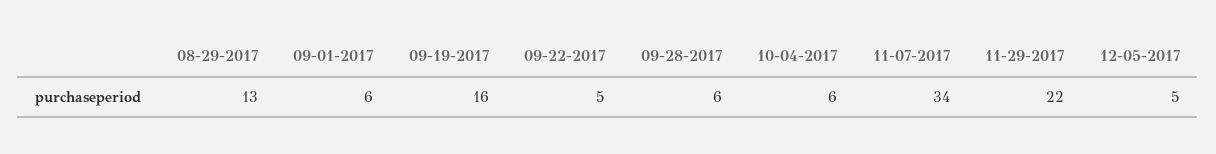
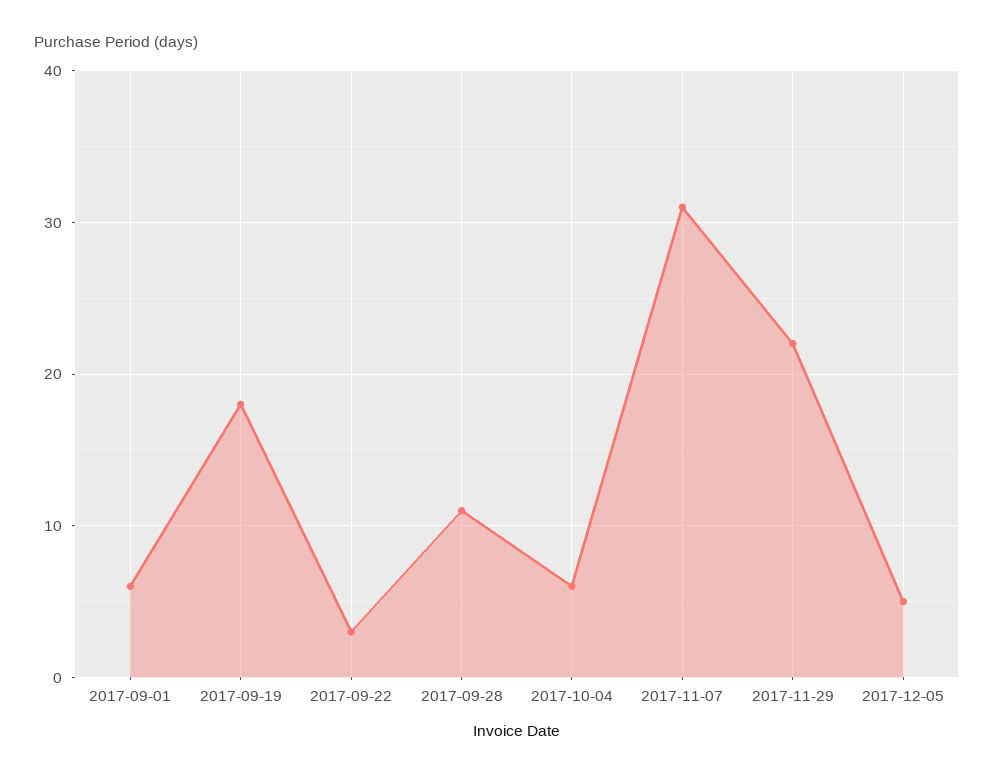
  {
-   "08-29-2017": 13,
    "09-01-2017": 6,
-   "09-19-2017": 16,
+   "09-19-2017": 18,
-   "09-22-2017": 5,
+   "09-22-2017": 3,
-   "09-28-2017": 6,
+   "09-28-2017": 11,
    "10-04-2017": 6,
-   "11-07-2017": 34,
+   "11-07-2017": 31,
    "11-29-2017": 22,
    "12-05-2017": 5
  }

